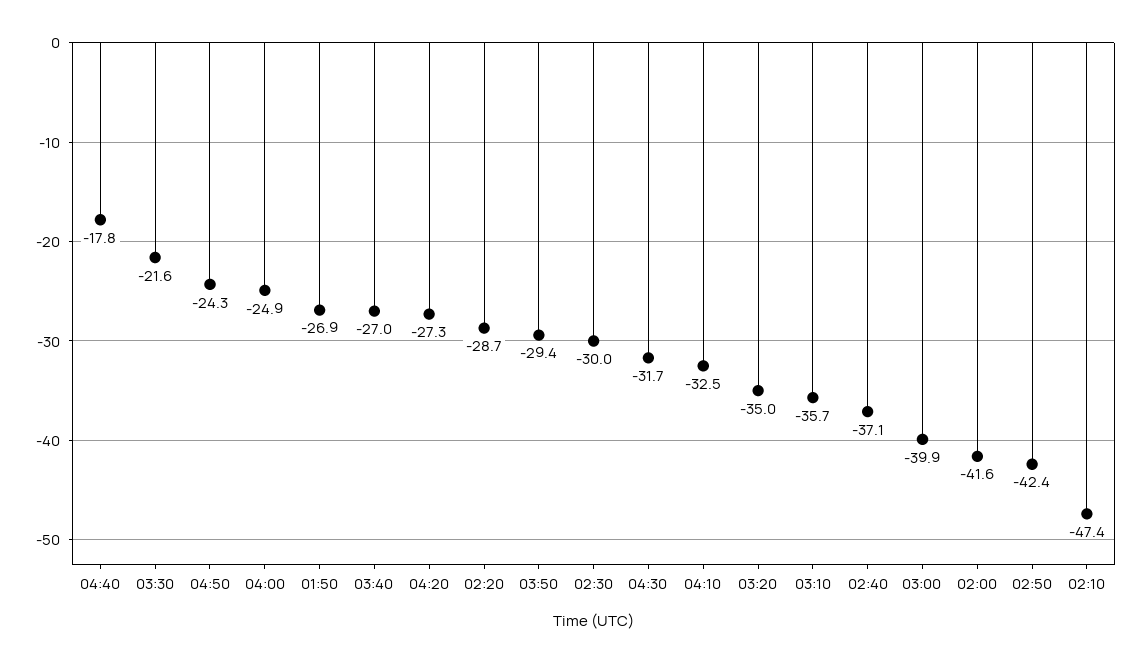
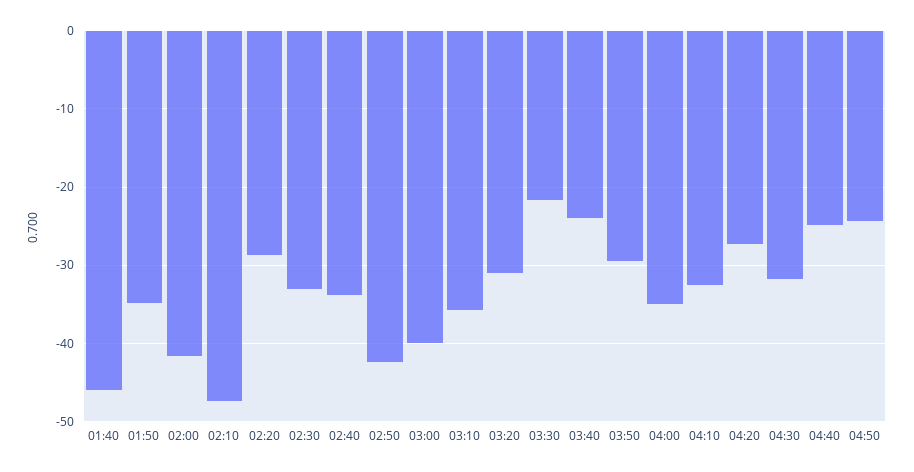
  {
-   "04:40": -17.8,
+   "04:40": -25,
    "03:30": -21.6,
    "04:50": -24.3,
-   "04:00": -24.9,
+   "04:00": -35,
-   "01:50": -26.9,
+   "01:50": -35,
-   "03:40": -27,
+   "03:40": -24,
    "04:20": -27.3,
    "02:20": -28.7,
    "03:50": -29.4,
-   "02:30": -30,
+   "02:30": -33,
    "04:30": -31.7,
    "04:10": -32.5,
-   "03:20": -35,
+   "03:20": -31,
    "03:10": -35.7,
-   "02:40": -37.1,
+   "02:40": -34,
    "03:00": -39.9,
    "02:00": -41.6,
    "02:50": -42.4,
-   "02:10": -47.4
+   "02:10": -47.4,
+   "01:40": -46
  }

